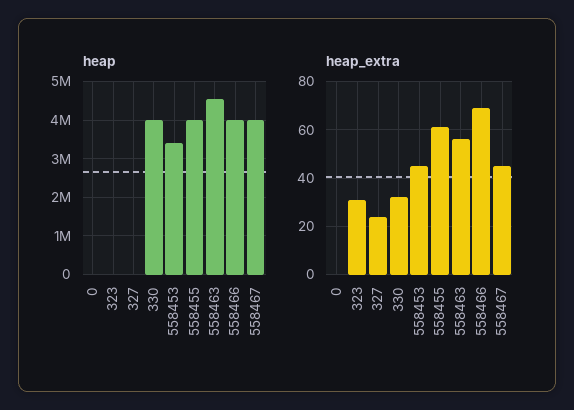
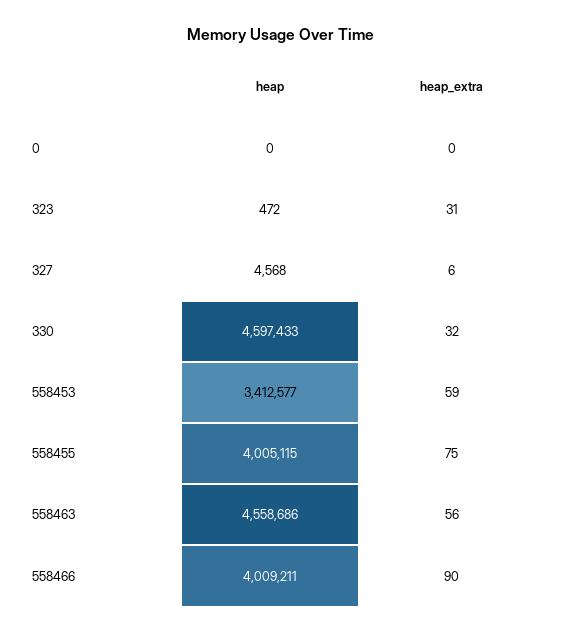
  {
    "heap": {
      "0": 0,
      "323": 472,
      "327": 4568,
-     "330": 4000000,
+     "330": 4597433,
      "558453": 3412577,
      "558455": 4005115,
      "558463": 4558686,
-     "558466": 4009211,
+     "558466": 4009211
-     "558467": 4000000
    },
    "heap_extra": {
      "0": 0,
      "323": 31,
-     "327": 25,
+     "327": 6,
      "330": 32,
-     "558453": 45,
+     "558453": 59,
-     "558455": 60,
+     "558455": 75,
      "558463": 56,
-     "558466": 70,
+     "558466": 90
-     "558467": 45
    }
  }

